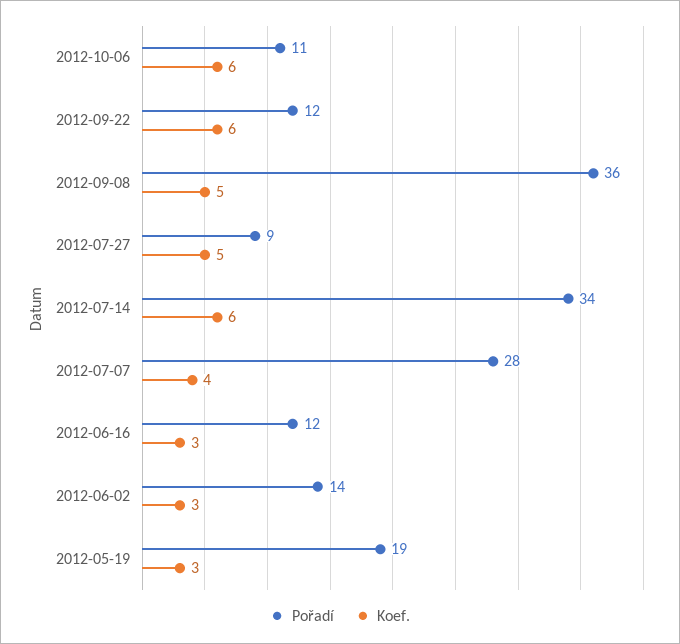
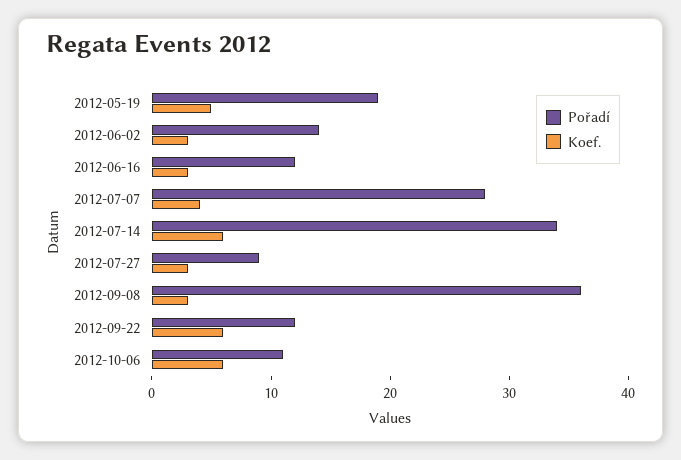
  {
    "Pořadí": {
      "2012-10-06": 11,
      "2012-09-22": 12,
      "2012-09-08": 36,
      "2012-07-27": 9,
      "2012-07-14": 34,
      "2012-07-07": 28,
      "2012-06-16": 12,
      "2012-06-02": 14,
      "2012-05-19": 19
    },
    "Koef.": {
      "2012-10-06": 6,
      "2012-09-22": 6,
-     "2012-09-08": 5,
+     "2012-09-08": 3,
-     "2012-07-27": 5,
+     "2012-07-27": 3,
      "2012-07-14": 6,
      "2012-07-07": 4,
      "2012-06-16": 3,
      "2012-06-02": 3,
-     "2012-05-19": 3
+     "2012-05-19": 5
    }
  }

